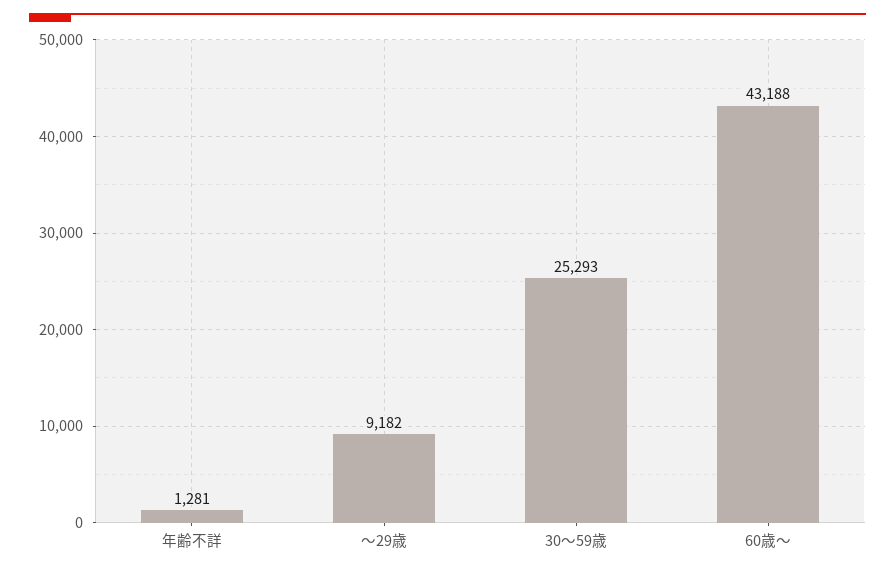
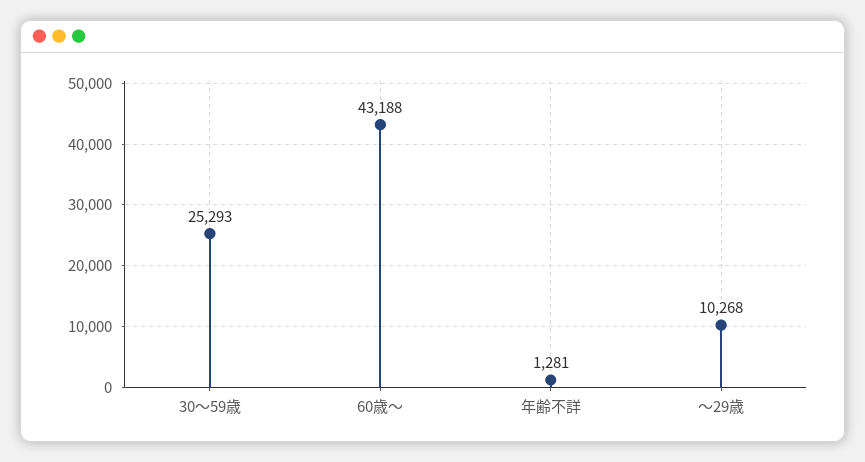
  {
    "年齢不詳": 1281,
-   "～29歳": 9182,
+   "～29歳": 10268,
    "30～59歳": 25293,
    "60歳～": 43188
  }

